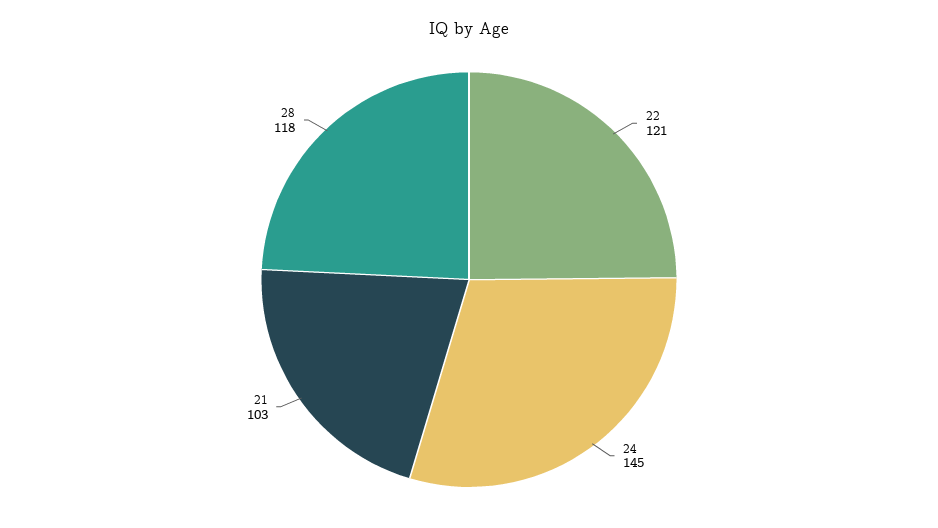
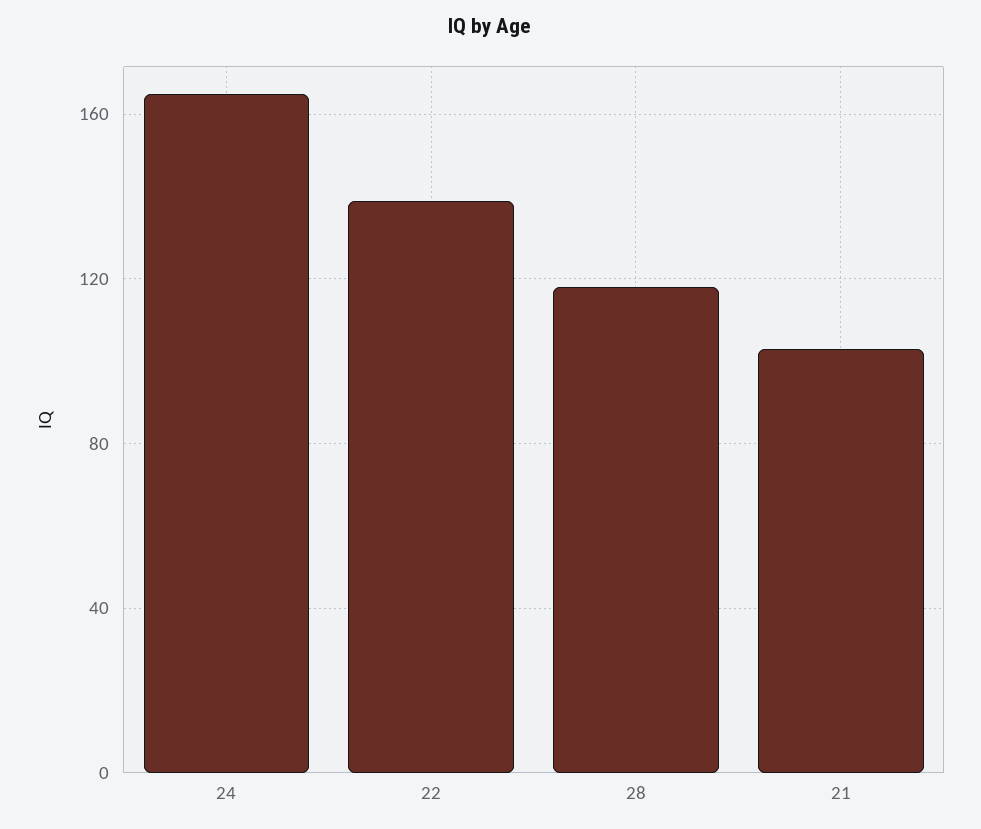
  {
-   "22": 121,
+   "22": 140,
-   "24": 145,
+   "24": 165,
    "21": 103,
    "28": 118
  }

